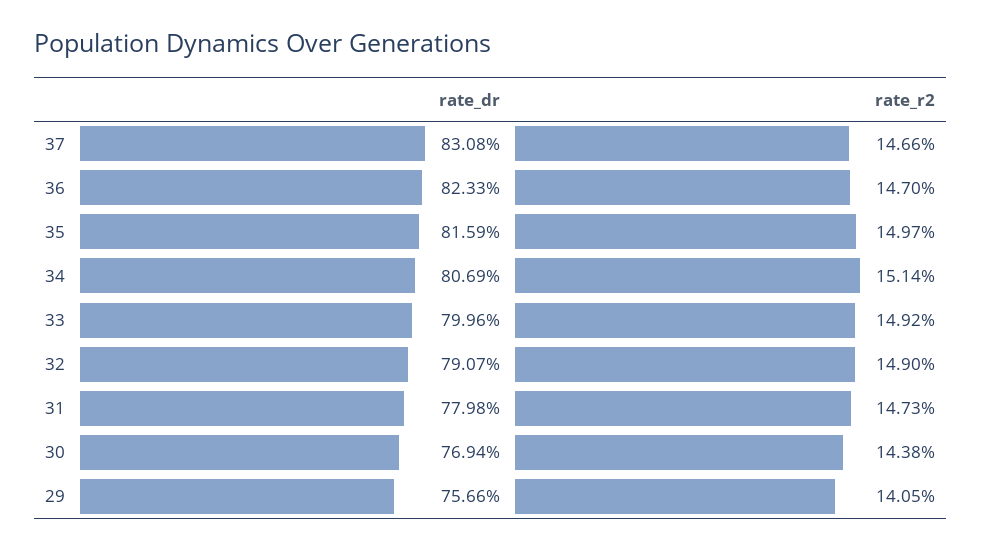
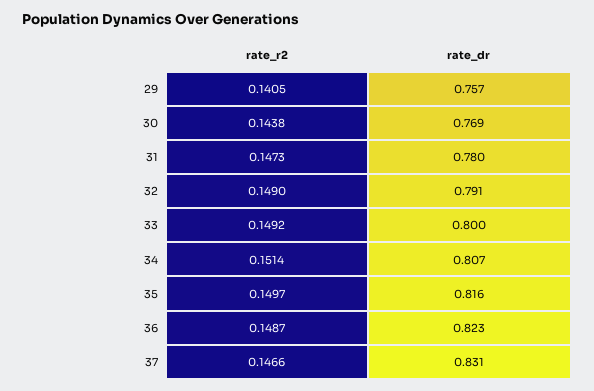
  {
    "rate_dr": {
      "37": 0.8308,
      "36": 0.8233,
      "35": 0.8159,
      "34": 0.8069,
      "33": 0.7996,
      "32": 0.7907,
      "31": 0.7798,
      "30": 0.7694,
      "29": 0.7566
    },
    "rate_r2": {
      "37": 0.1466,
-     "36": 0.147,
+     "36": 0.1487,
      "35": 0.1497,
      "34": 0.1514,
      "33": 0.1492,
      "32": 0.149,
      "31": 0.1473,
      "30": 0.1438,
      "29": 0.1405
    }
  }

